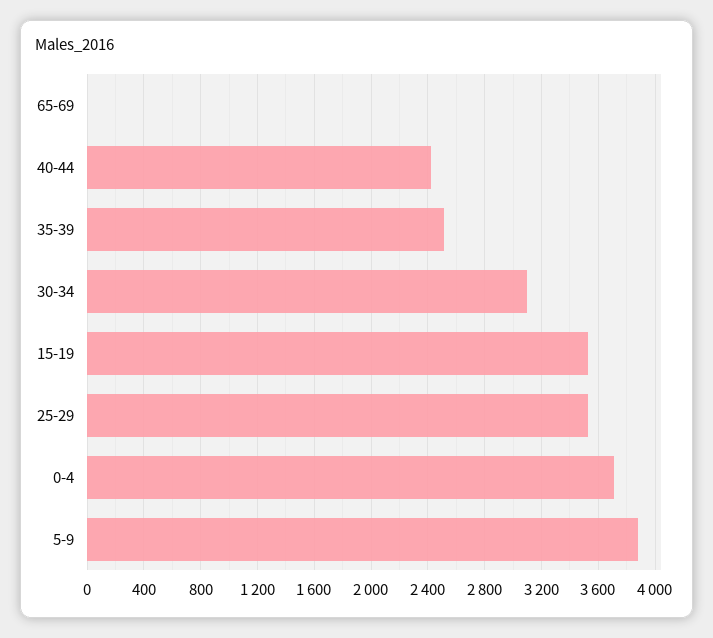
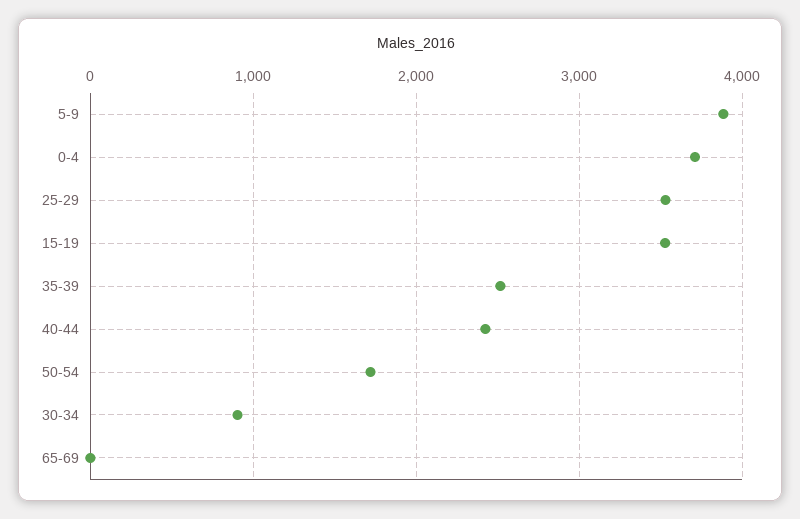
  {
    "65-69": 0,
    "40-44": 2400,
    "35-39": 2500,
-   "30-34": 3100,
+   "30-34": 900,
    "15-19": 3550,
    "25-29": 3550,
    "0-4": 3700,
-   "5-9": 3900
+   "5-9": 3900,
+   "50-54": 1700
  }

